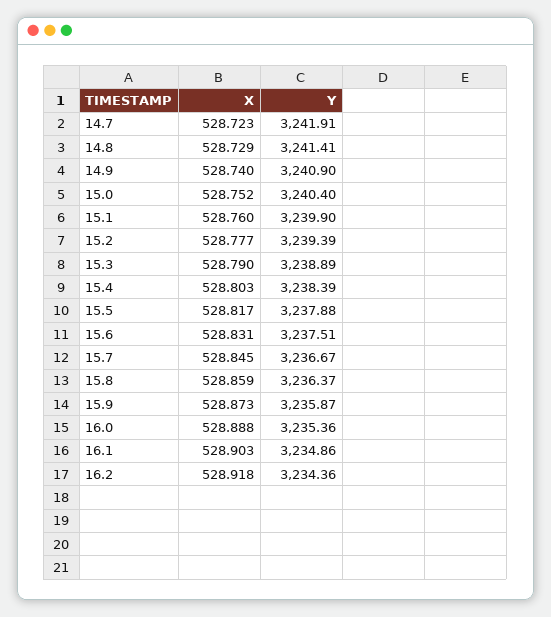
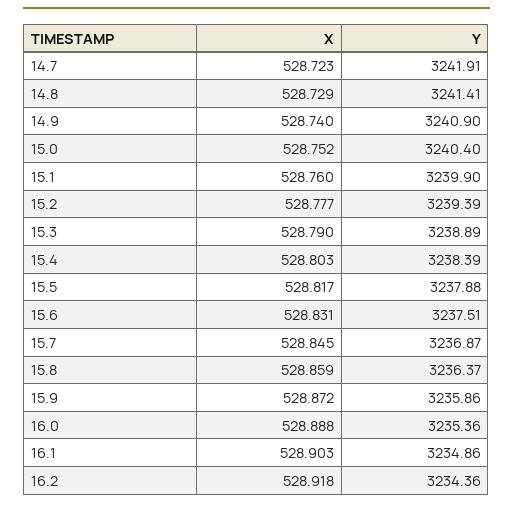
  {
    "X": {
      "14.7": 528.723,
      "14.8": 528.729,
      "14.9": 528.74,
      "15.0": 528.752,
      "15.1": 528.76,
      "15.2": 528.777,
      "15.3": 528.79,
      "15.4": 528.803,
      "15.5": 528.817,
      "15.6": 528.831,
      "15.7": 528.845,
      "15.8": 528.859,
-     "15.9": 528.873,
+     "15.9": 528.872,
      "16.0": 528.888,
      "16.1": 528.903,
      "16.2": 528.918
    },
    "Y": {
      "14.7": 3241.91,
      "14.8": 3241.41,
      "14.9": 3240.9,
      "15.0": 3240.4,
      "15.1": 3239.9,
      "15.2": 3239.39,
      "15.3": 3238.89,
      "15.4": 3238.39,
      "15.5": 3237.88,
      "15.6": 3237.51,
-     "15.7": 3236.67,
+     "15.7": 3236.87,
      "15.8": 3236.37,
-     "15.9": 3235.87,
+     "15.9": 3235.86,
      "16.0": 3235.36,
      "16.1": 3234.86,
      "16.2": 3234.36
    }
  }

